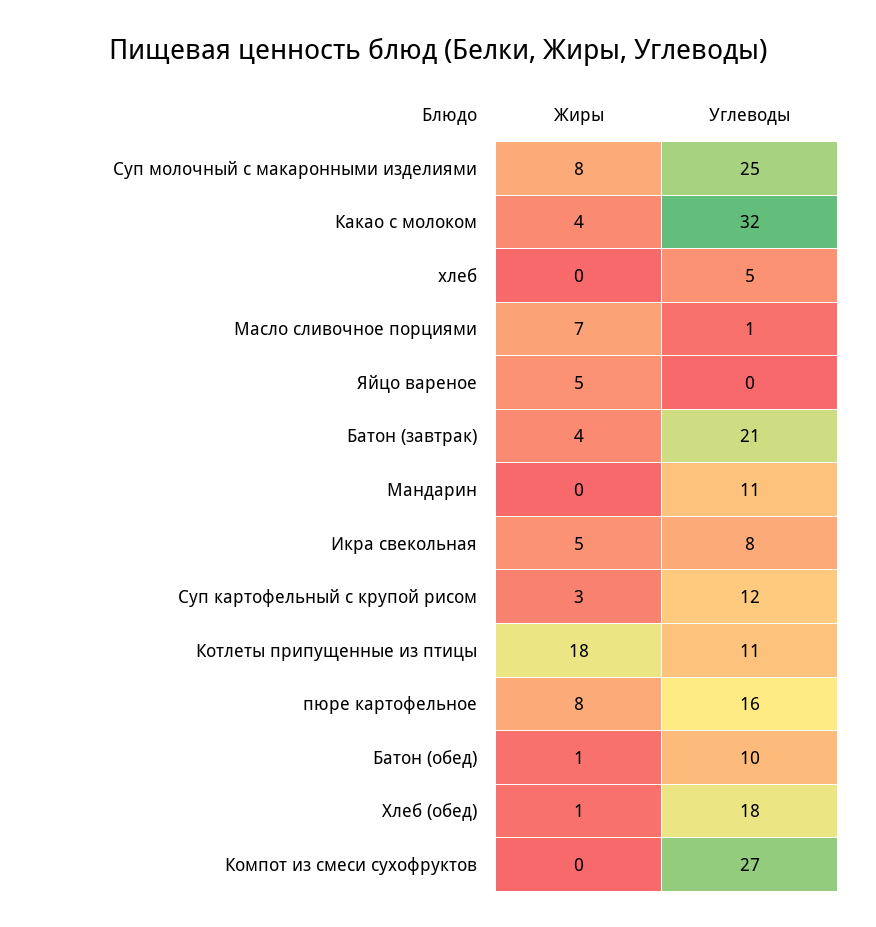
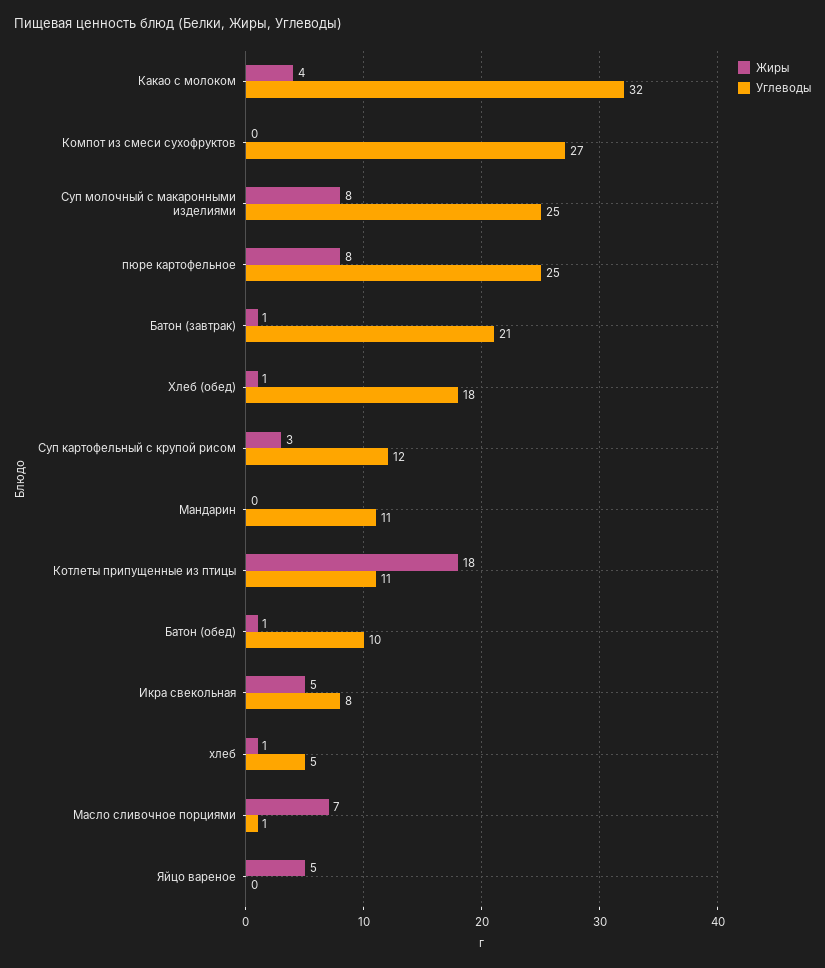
  {
    "Жиры": {
      "Суп молочный с макаронными изделиями": 8,
      "Какао с молоком": 4,
-     "хлеб": 0,
+     "хлеб": 1,
      "Масло сливочное порциями": 7,
      "Яйцо вареное": 5,
-     "Батон (завтрак)": 4,
+     "Батон (завтрак)": 1,
      "Мандарин": 0,
      "Икра свекольная": 5,
      "Суп картофельный с крупой рисом": 3,
      "Котлеты припущенные из птицы": 18,
      "пюре картофельное": 8,
      "Батон (обед)": 1,
      "Хлеб (обед)": 1,
      "Компот из смеси сухофруктов": 0
    },
    "Углеводы": {
      "Суп молочный с макаронными изделиями": 25,
      "Какао с молоком": 32,
      "хлеб": 5,
      "Масло сливочное порциями": 1,
      "Яйцо вареное": 0,
      "Батон (завтрак)": 21,
      "Мандарин": 11,
      "Икра свекольная": 8,
      "Суп картофельный с крупой рисом": 12,
      "Котлеты припущенные из птицы": 11,
-     "пюре картофельное": 16,
+     "пюре картофельное": 25,
      "Батон (обед)": 10,
      "Хлеб (обед)": 18,
      "Компот из смеси сухофруктов": 27
    }
  }

